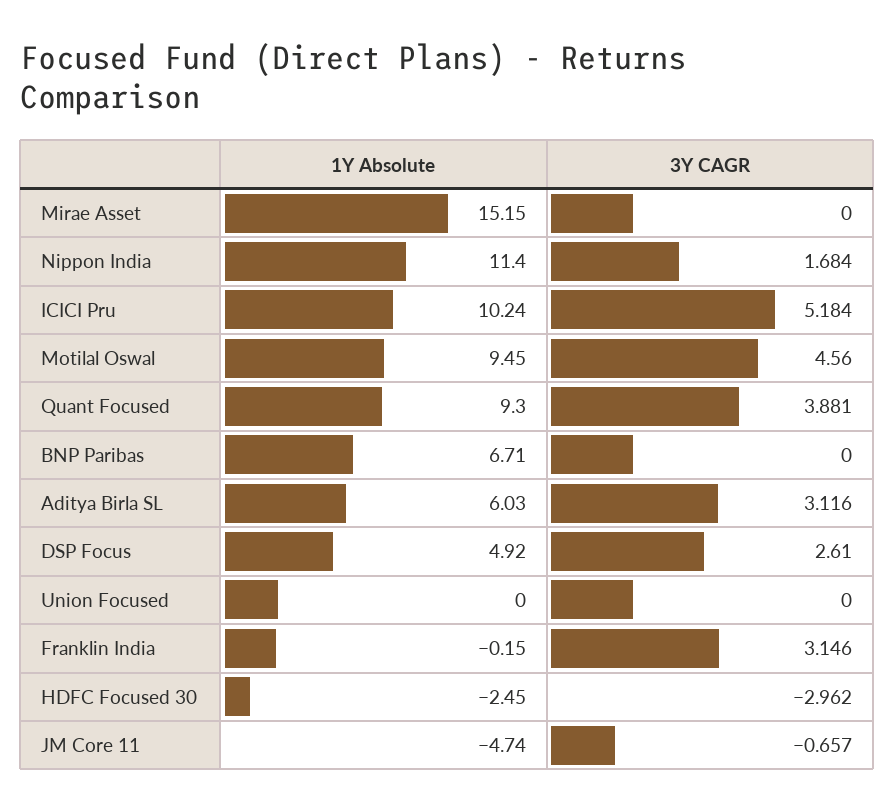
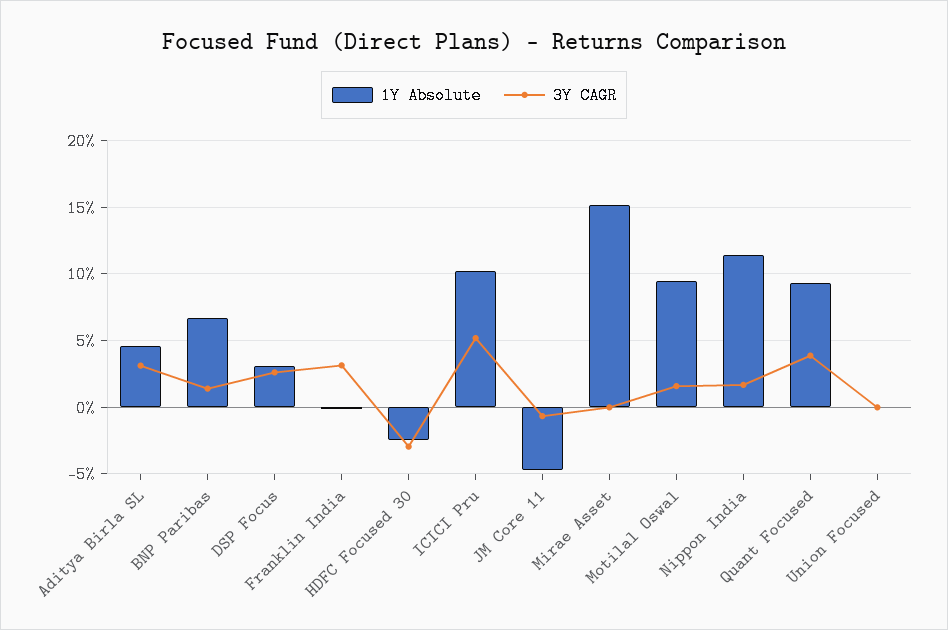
  {
    "1Y Absolute": {
      "Mirae Asset": 15.15,
      "Nippon India": 11.4,
      "ICICI Pru": 10.24,
      "Motilal Oswal": 9.45,
      "Quant Focused": 9.3,
      "BNP Paribas": 6.71,
-     "Aditya Birla SL": 6.03,
+     "Aditya Birla SL": 4.5,
-     "DSP Focus": 4.92,
+     "DSP Focus": 3,
      "Union Focused": 0,
      "Franklin India": -0.15,
      "HDFC Focused 30": -2.45,
      "JM Core 11": -4.74
    },
    "3Y CAGR": {
      "Mirae Asset": 0,
      "Nippon India": 1.684,
      "ICICI Pru": 5.184,
-     "Motilal Oswal": 4.56,
+     "Motilal Oswal": 1.5,
      "Quant Focused": 3.881,
-     "BNP Paribas": 0,
+     "BNP Paribas": 1.5,
      "Aditya Birla SL": 3.116,
      "DSP Focus": 2.61,
      "Union Focused": 0,
      "Franklin India": 3.146,
      "HDFC Focused 30": -2.962,
      "JM Core 11": -0.657
    }
  }

